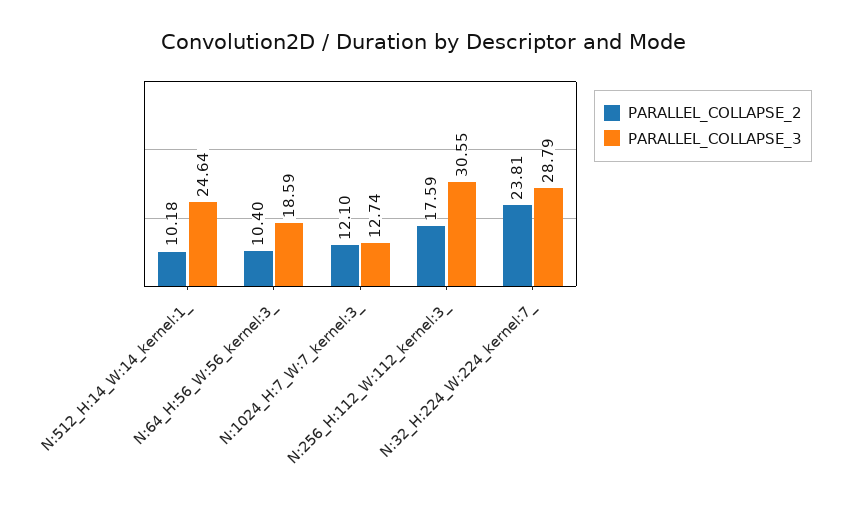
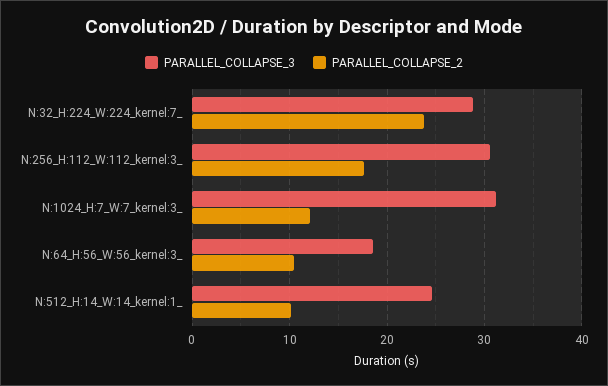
  {
    "PARALLEL_COLLAPSE_2": {
      "N:512_H:14_W:14_kernel:1_": 10.18,
      "N:64_H:56_W:56_kernel:3_": 10.4,
      "N:1024_H:7_W:7_kernel:3_": 12.1,
      "N:256_H:112_W:112_kernel:3_": 17.59,
      "N:32_H:224_W:224_kernel:7_": 23.81
    },
    "PARALLEL_COLLAPSE_3": {
      "N:512_H:14_W:14_kernel:1_": 24.64,
      "N:64_H:56_W:56_kernel:3_": 18.59,
-     "N:1024_H:7_W:7_kernel:3_": 12.74,
+     "N:1024_H:7_W:7_kernel:3_": 31,
      "N:256_H:112_W:112_kernel:3_": 30.55,
      "N:32_H:224_W:224_kernel:7_": 28.79
    }
  }

